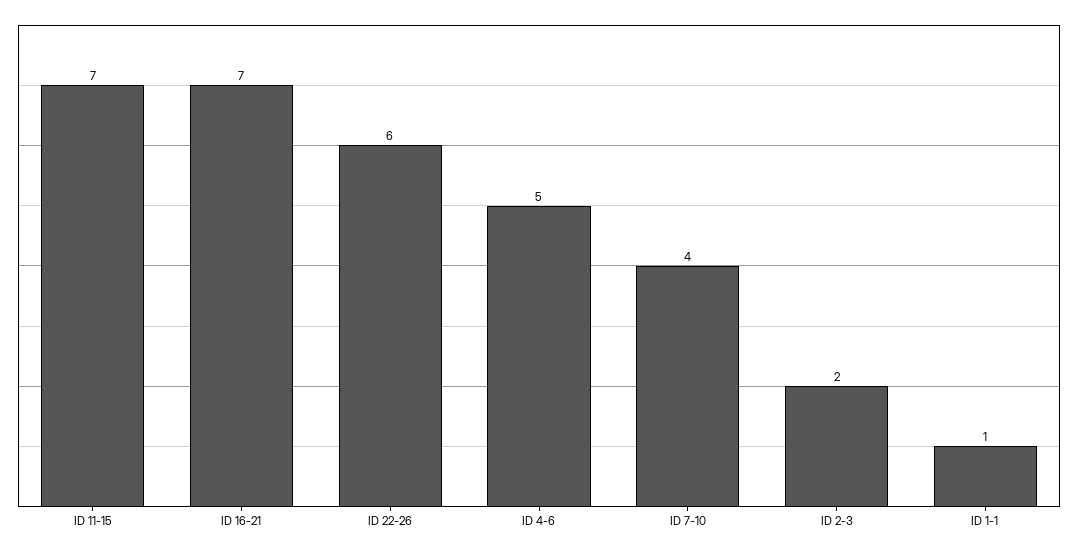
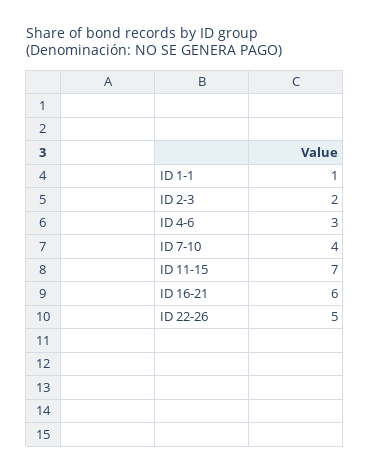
  {
    "ID 11-15": 7,
-   "ID 16-21": 7,
+   "ID 16-21": 6,
-   "ID 22-26": 6,
+   "ID 22-26": 5,
-   "ID 4-6": 5,
+   "ID 4-6": 3,
    "ID 7-10": 4,
    "ID 2-3": 2,
    "ID 1-1": 1
  }

